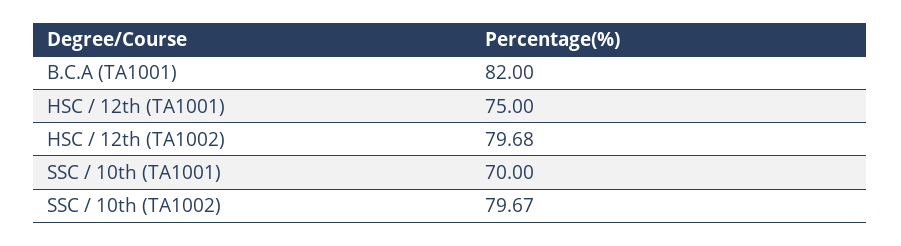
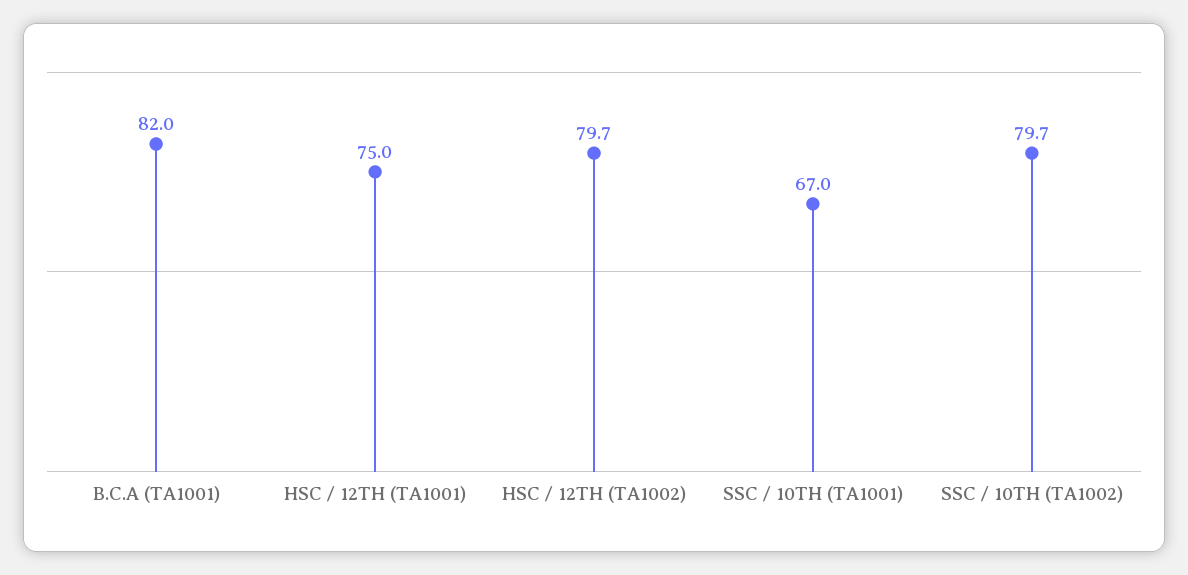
  {
    "B.C.A (TA1001)": 82,
    "HSC / 12th (TA1001)": 75,
    "HSC / 12th (TA1002)": 79.68,
-   "SSC / 10th (TA1001)": 70,
+   "SSC / 10th (TA1001)": 67,
    "SSC / 10th (TA1002)": 79.67
  }

